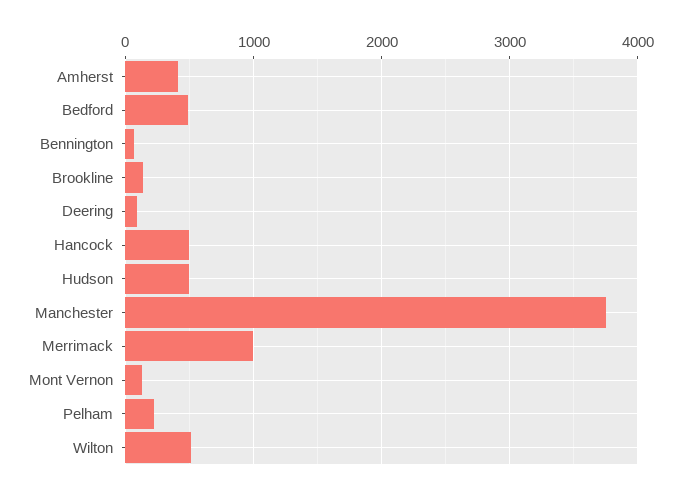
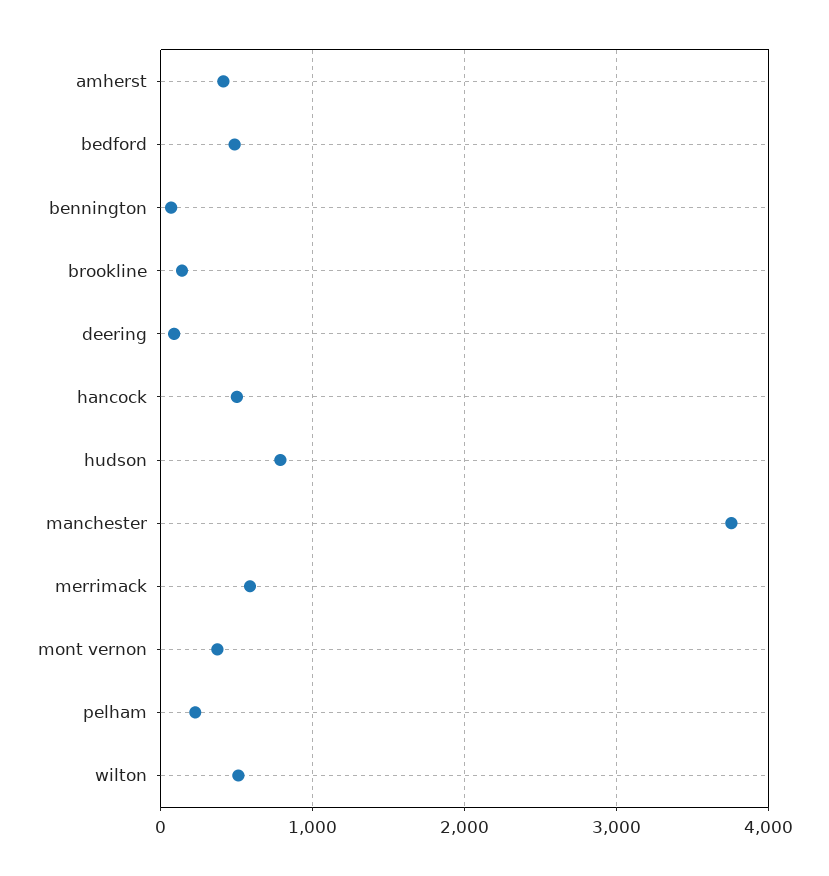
  {
    "Amherst": 400,
    "Bedford": 500,
    "Bennington": 100,
    "Brookline": 100,
    "Deering": 100,
    "Hancock": 500,
-   "Hudson": 500,
+   "Hudson": 800,
    "Manchester": 3800,
-   "Merrimack": 1000,
+   "Merrimack": 600,
-   "Mont Vernon": 100,
+   "Mont Vernon": 400,
    "Pelham": 200,
    "Wilton": 500
  }

